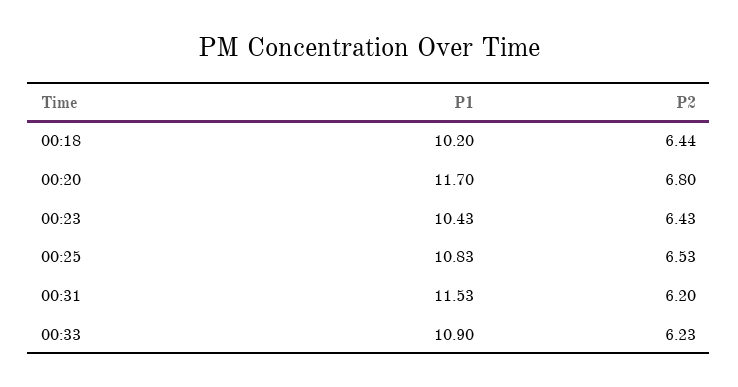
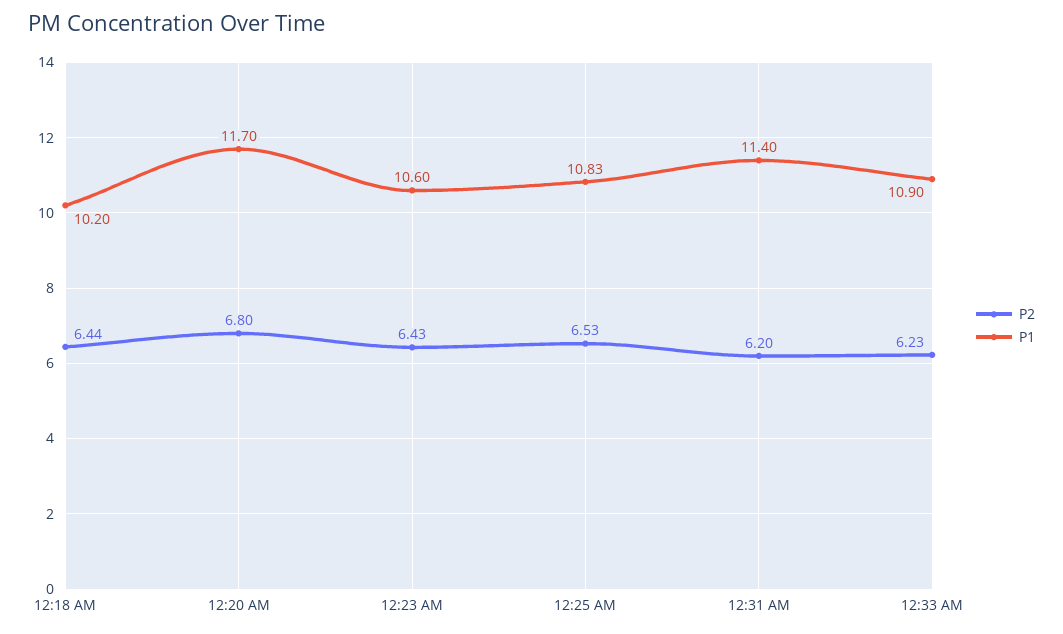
  {
    "P1": {
      "00:18": 10.2,
      "00:20": 11.7,
-     "00:23": 10.43,
+     "00:23": 10.6,
      "00:25": 10.83,
-     "00:31": 11.53,
+     "00:31": 11.4,
      "00:33": 10.9
    },
    "P2": {
      "00:18": 6.44,
      "00:20": 6.8,
      "00:23": 6.43,
      "00:25": 6.53,
      "00:31": 6.2,
      "00:33": 6.23
    }
  }

